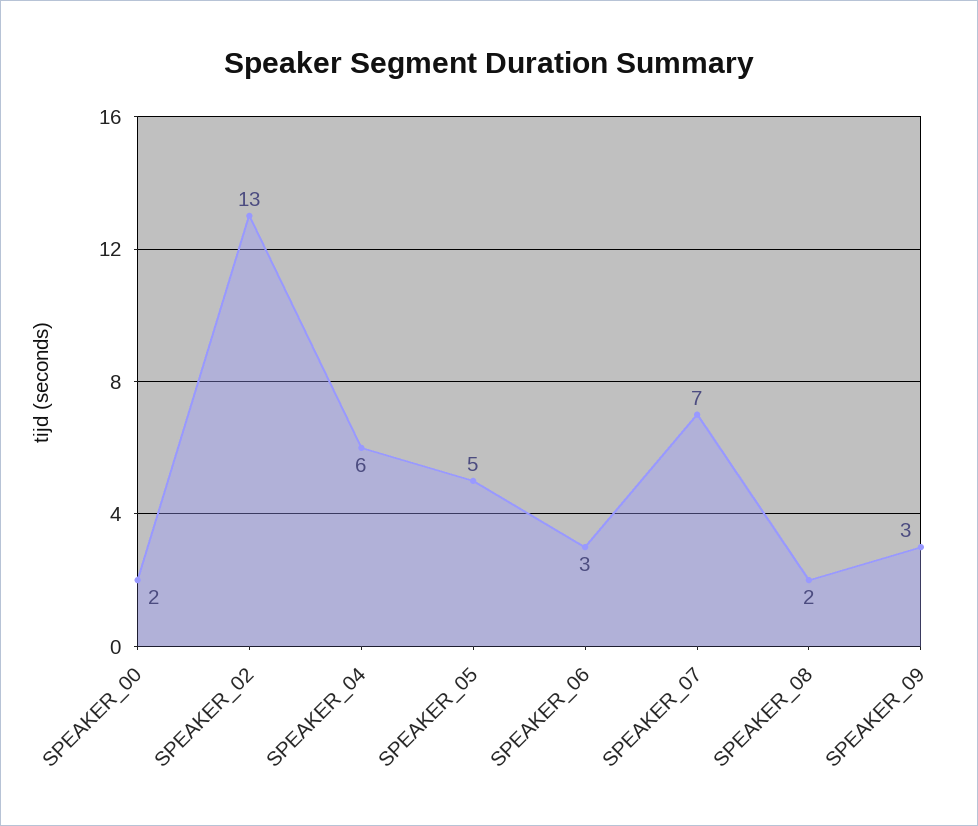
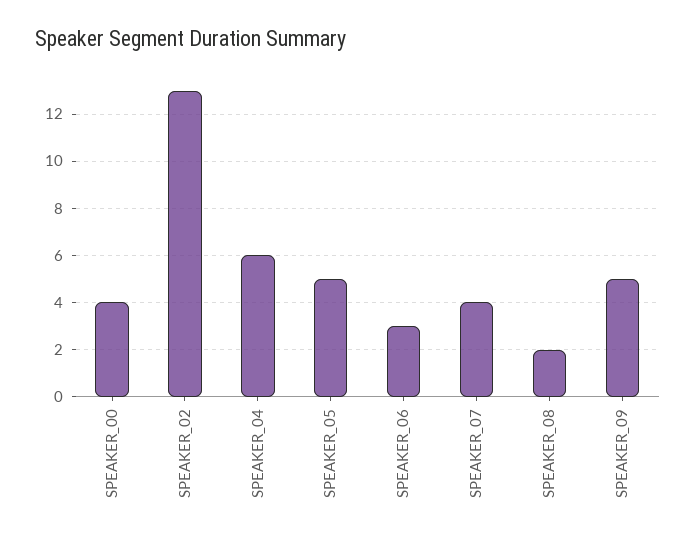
  {
-   "SPEAKER_00": 2,
+   "SPEAKER_00": 4,
    "SPEAKER_02": 13,
    "SPEAKER_04": 6,
    "SPEAKER_05": 5,
    "SPEAKER_06": 3,
-   "SPEAKER_07": 7,
+   "SPEAKER_07": 4,
    "SPEAKER_08": 2,
-   "SPEAKER_09": 3
+   "SPEAKER_09": 5
  }

